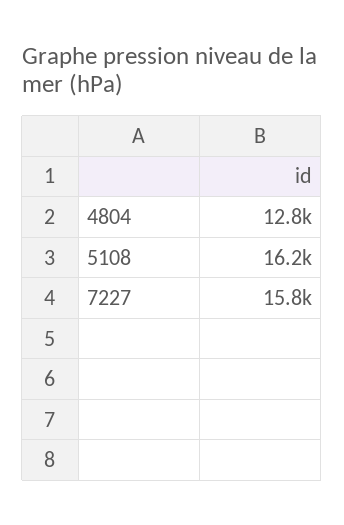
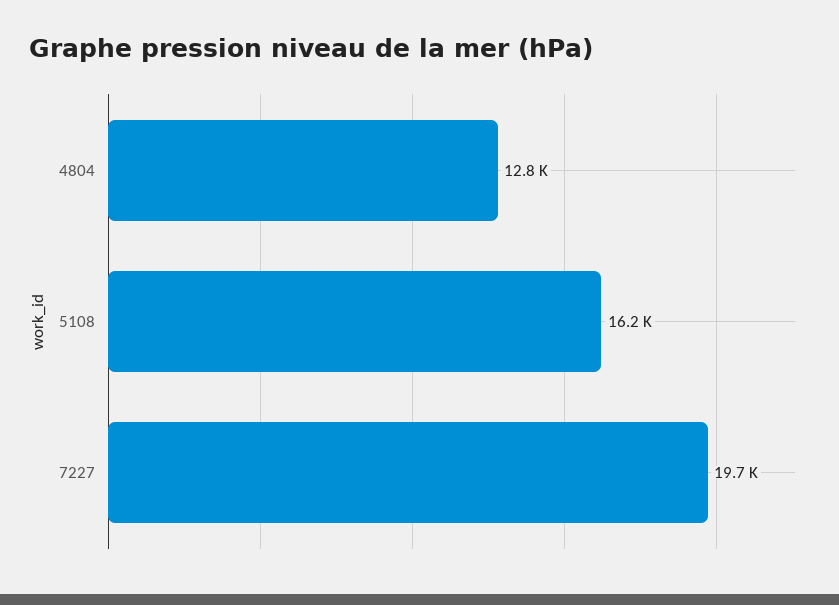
  {
    "4804": 12800,
    "5108": 16200,
-   "7227": 15800
+   "7227": 19700
  }

